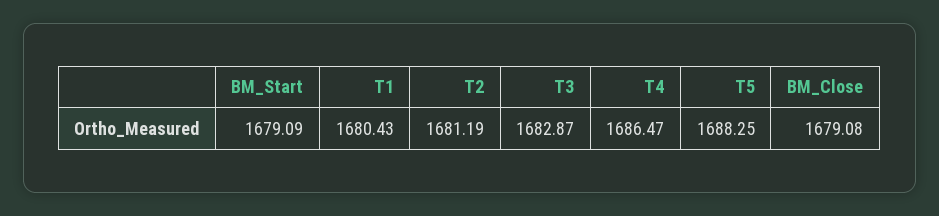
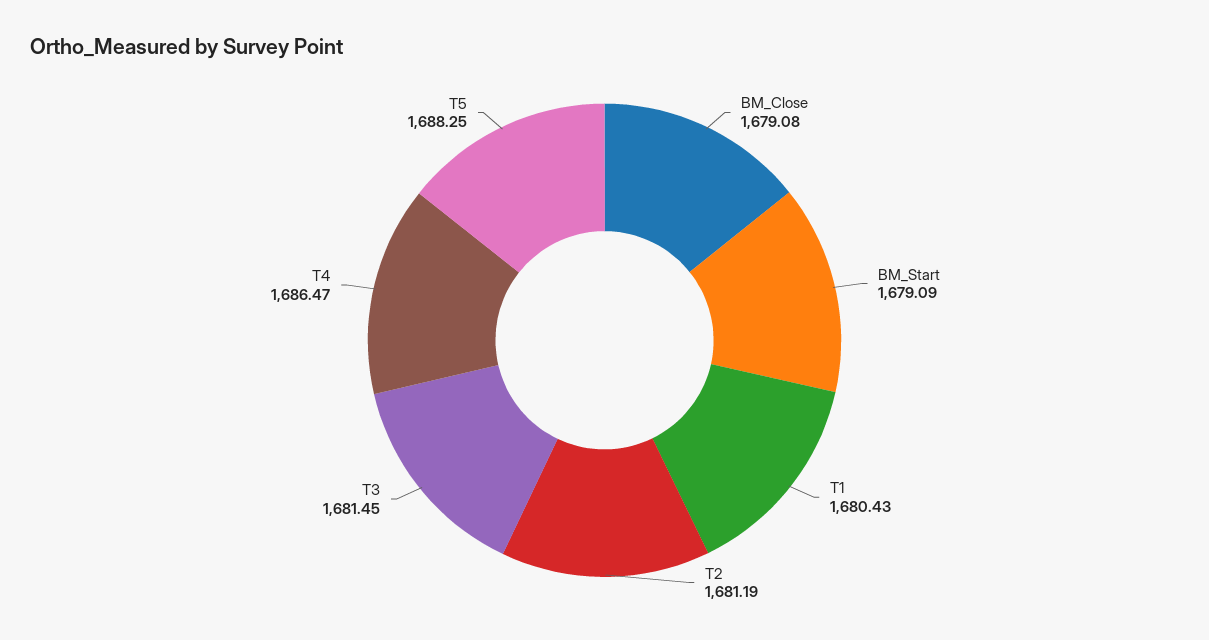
  {
    "BM_Start": 1679.09,
    "T1": 1680.43,
    "T2": 1681.19,
-   "T3": 1682.87,
+   "T3": 1681.45,
    "T4": 1686.47,
    "T5": 1688.25,
    "BM_Close": 1679.08
  }

